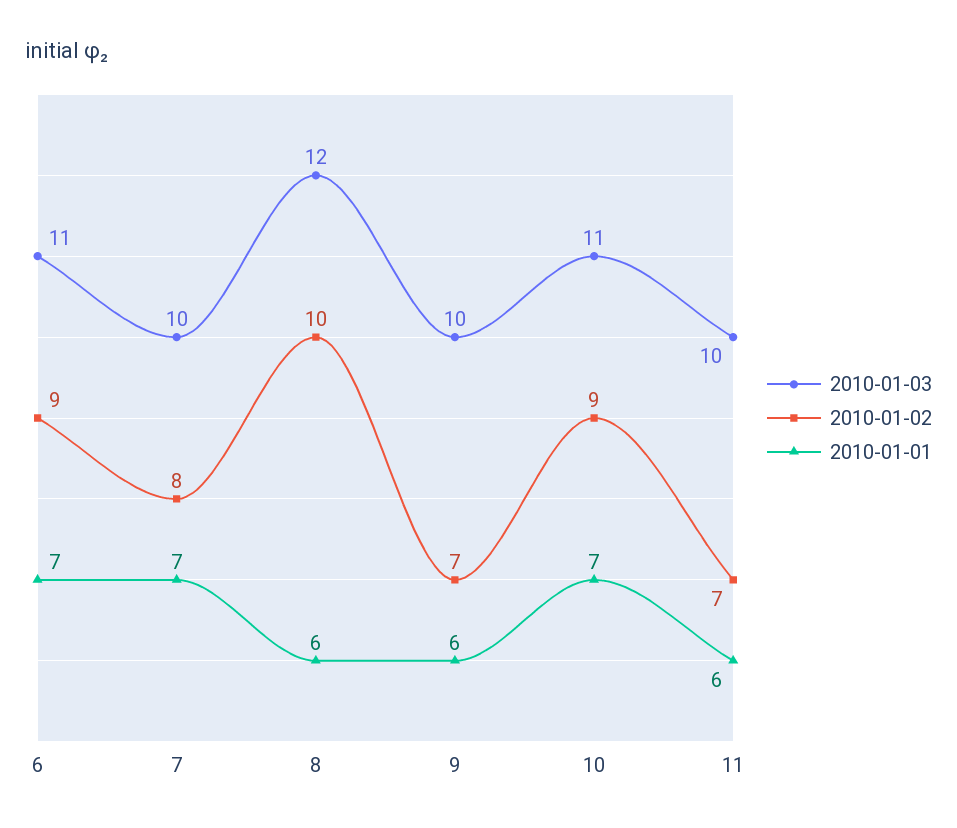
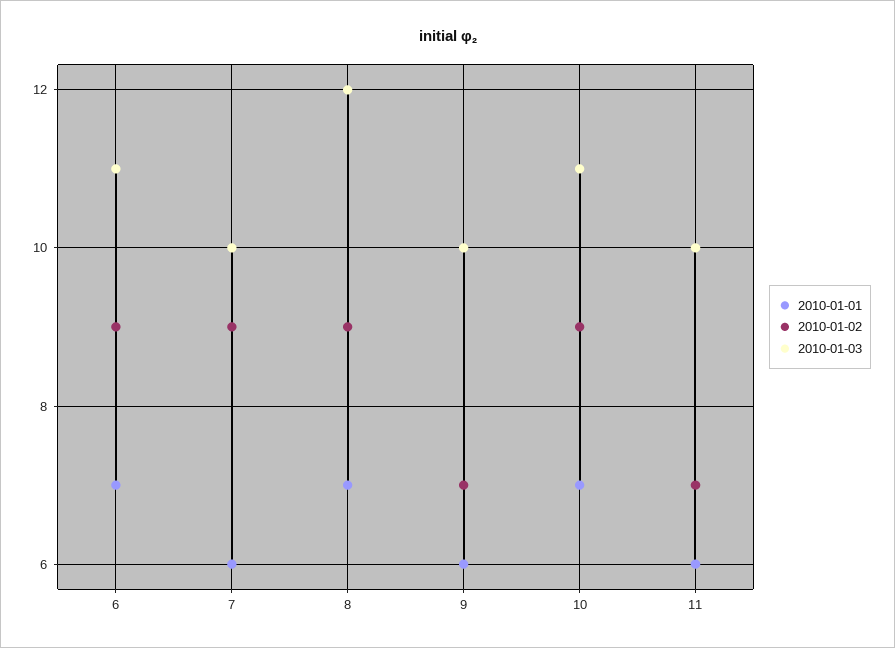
  {
    "2010-01-03": {
      "6": 11,
      "7": 10,
      "8": 12,
      "9": 10,
      "10": 11,
      "11": 10
    },
    "2010-01-02": {
      "6": 9,
-     "7": 8,
+     "7": 9,
-     "8": 10,
+     "8": 9,
      "9": 7,
      "10": 9,
      "11": 7
    },
    "2010-01-01": {
      "6": 7,
-     "7": 7,
+     "7": 6,
-     "8": 6,
+     "8": 7,
      "9": 6,
      "10": 7,
      "11": 6
    }
  }

